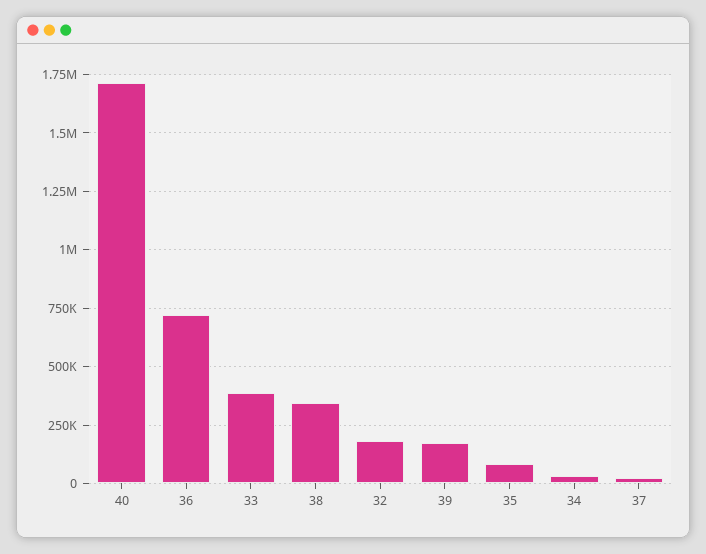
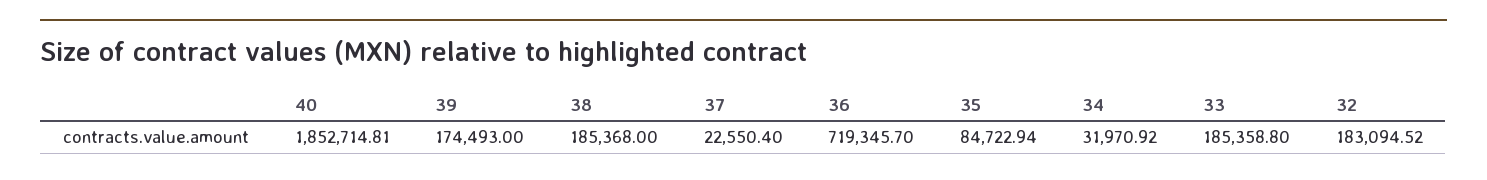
  {
-   "40": 1700000,
+   "40": 1852714.81,
    "36": 719345.7,
-   "33": 400000,
+   "33": 185358.8,
-   "38": 350000,
+   "38": 185368,
    "32": 183094.52,
    "39": 174493,
    "35": 84722.94,
    "34": 31970.92,
    "37": 22550.4
  }

